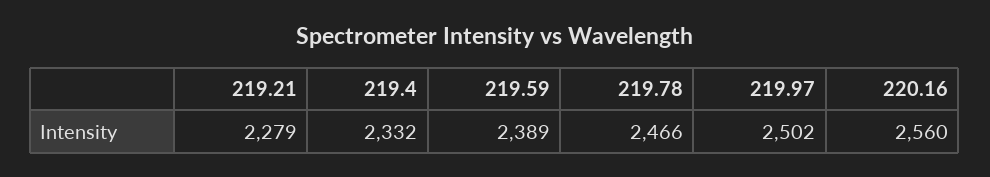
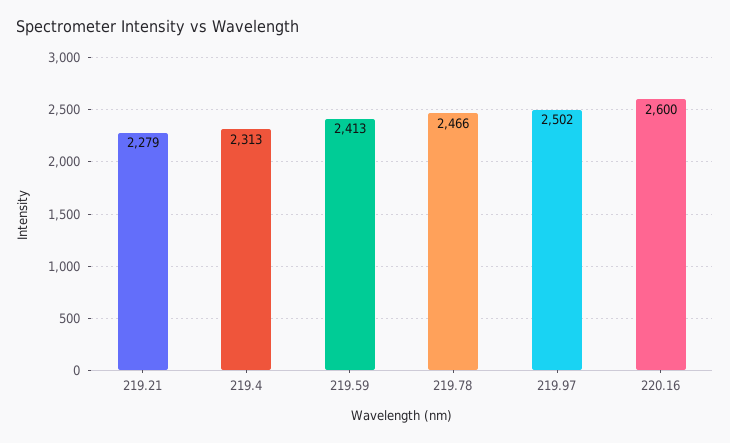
  {
    "219.21": 2279,
-   "219.4": 2332,
+   "219.4": 2313,
-   "219.59": 2389,
+   "219.59": 2413,
    "219.78": 2466,
    "219.97": 2502,
-   "220.16": 2560
+   "220.16": 2600
  }

